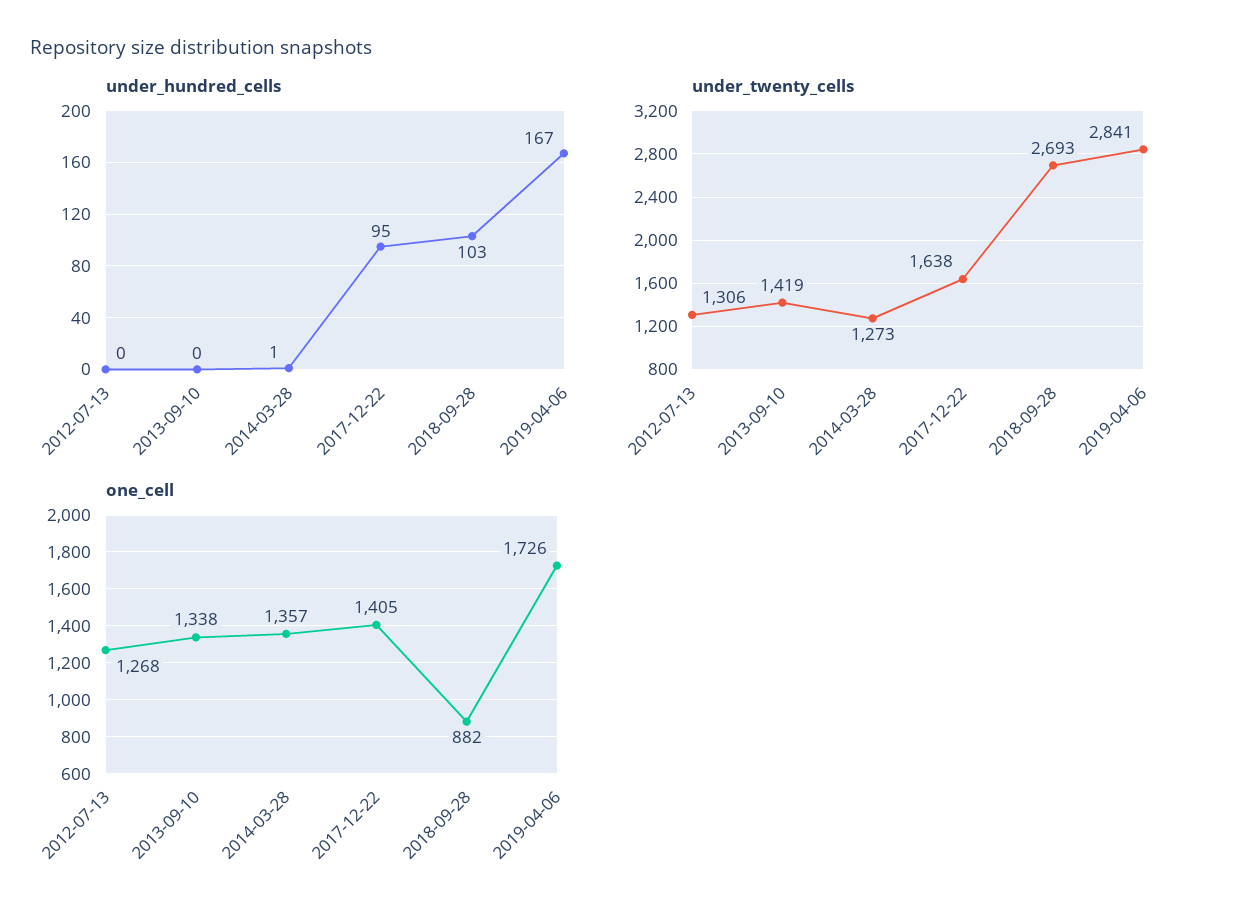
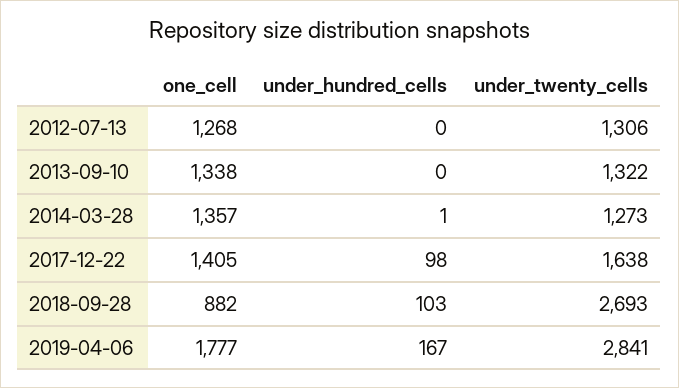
  {
    "under_hundred_cells": {
      "2012-07-13": 0,
      "2013-09-10": 0,
      "2014-03-28": 1,
-     "2017-12-22": 95,
+     "2017-12-22": 98,
      "2018-09-28": 103,
      "2019-04-06": 167
    },
    "under_twenty_cells": {
      "2012-07-13": 1306,
-     "2013-09-10": 1419,
+     "2013-09-10": 1322,
      "2014-03-28": 1273,
      "2017-12-22": 1638,
      "2018-09-28": 2693,
      "2019-04-06": 2841
    },
    "one_cell": {
      "2012-07-13": 1268,
      "2013-09-10": 1338,
      "2014-03-28": 1357,
      "2017-12-22": 1405,
      "2018-09-28": 882,
-     "2019-04-06": 1726
+     "2019-04-06": 1777
    }
  }

